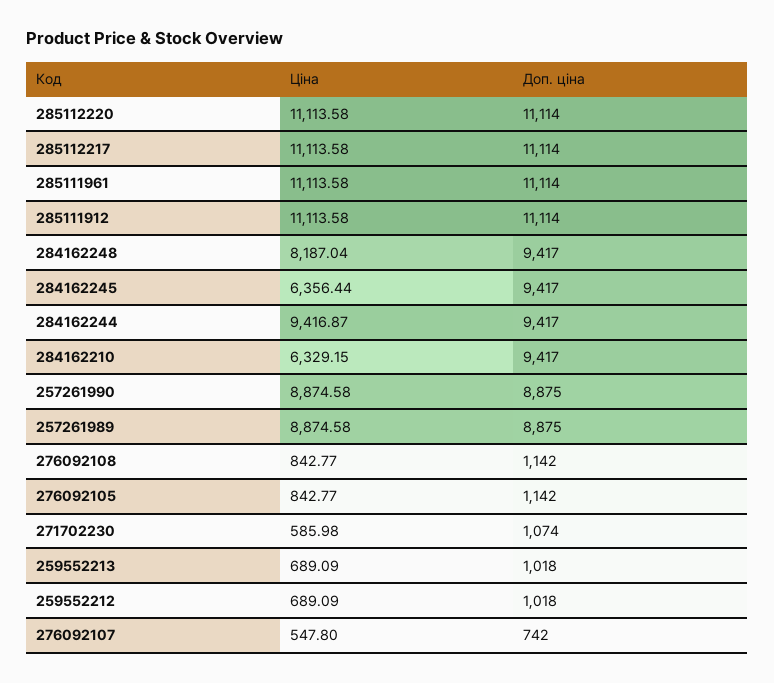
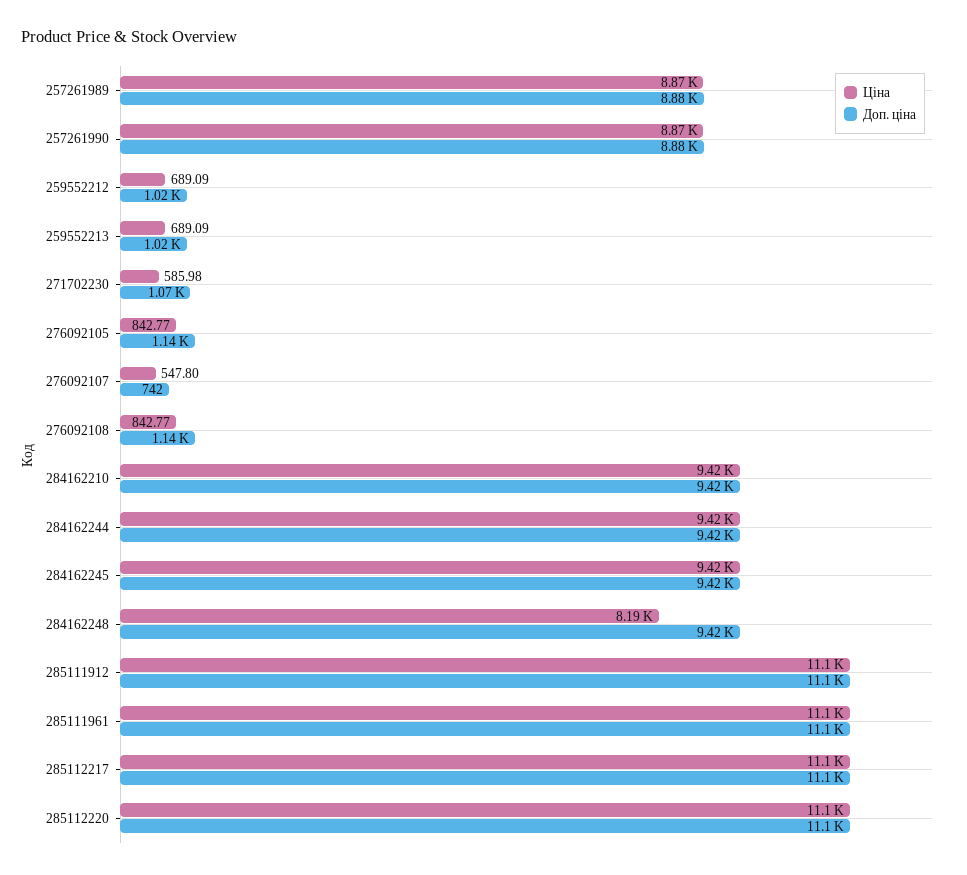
  {
    "Ціна": {
      "285112220": 11113.58,
      "285112217": 11113.58,
      "285111961": 11113.58,
      "285111912": 11113.58,
      "284162248": 8187.04,
-     "284162245": 6356.44,
+     "284162245": 9420,
      "284162244": 9416.87,
-     "284162210": 6329.15,
+     "284162210": 9420,
      "257261990": 8874.58,
      "257261989": 8874.58,
      "276092108": 842.77,
      "276092105": 842.77,
      "271702230": 585.98,
      "259552213": 689.09,
      "259552212": 689.09,
      "276092107": 547.8
    },
    "Доп. ціна": {
      "285112220": 11114,
      "285112217": 11114,
      "285111961": 11114,
      "285111912": 11114,
      "284162248": 9417,
      "284162245": 9417,
      "284162244": 9417,
      "284162210": 9417,
      "257261990": 8875,
      "257261989": 8875,
      "276092108": 1142,
      "276092105": 1142,
      "271702230": 1074,
      "259552213": 1018,
      "259552212": 1018,
      "276092107": 742
    }
  }

